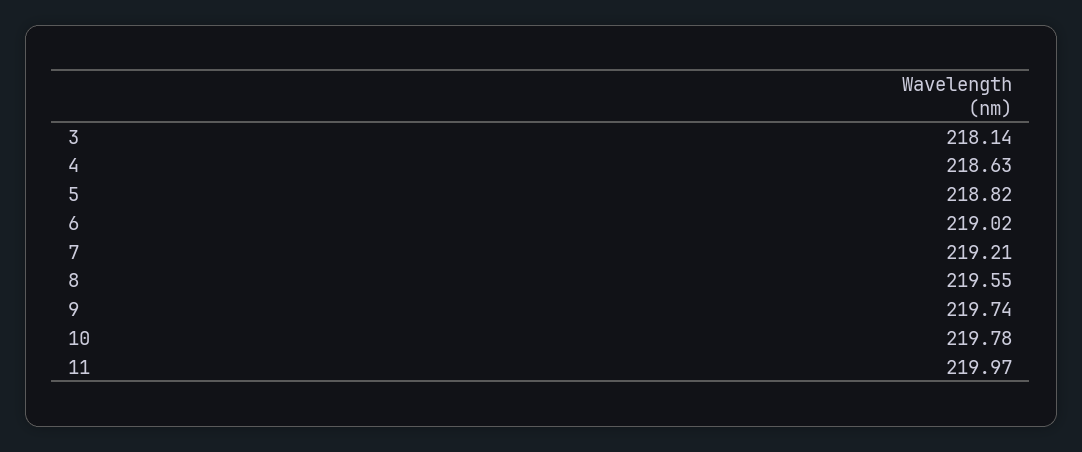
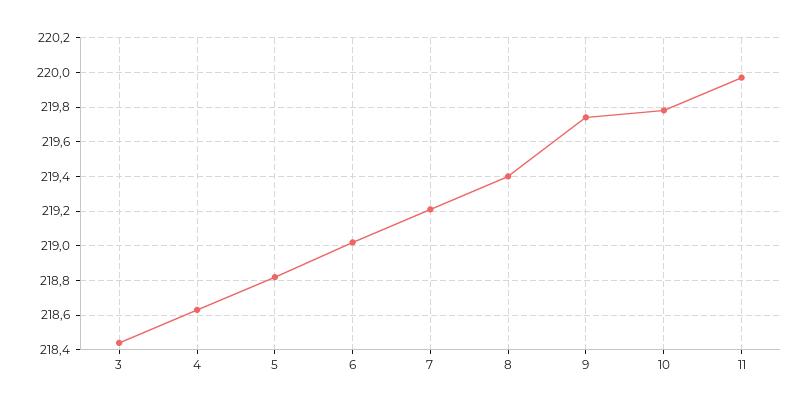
  {
-   "3": 218.14,
+   "3": 218.45,
    "4": 218.63,
    "5": 218.82,
    "6": 219.02,
    "7": 219.21,
-   "8": 219.55,
+   "8": 219.4,
    "9": 219.74,
    "10": 219.78,
    "11": 219.97
  }

